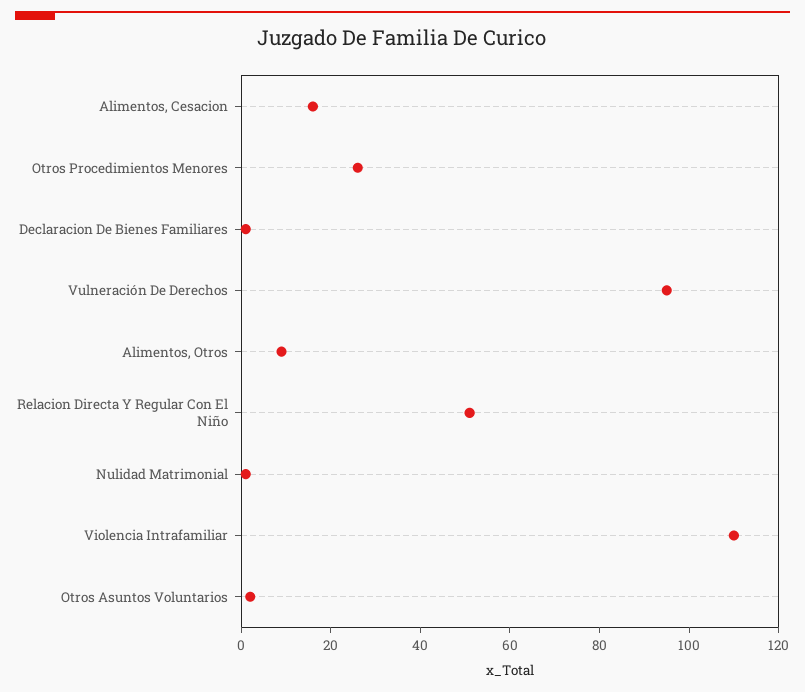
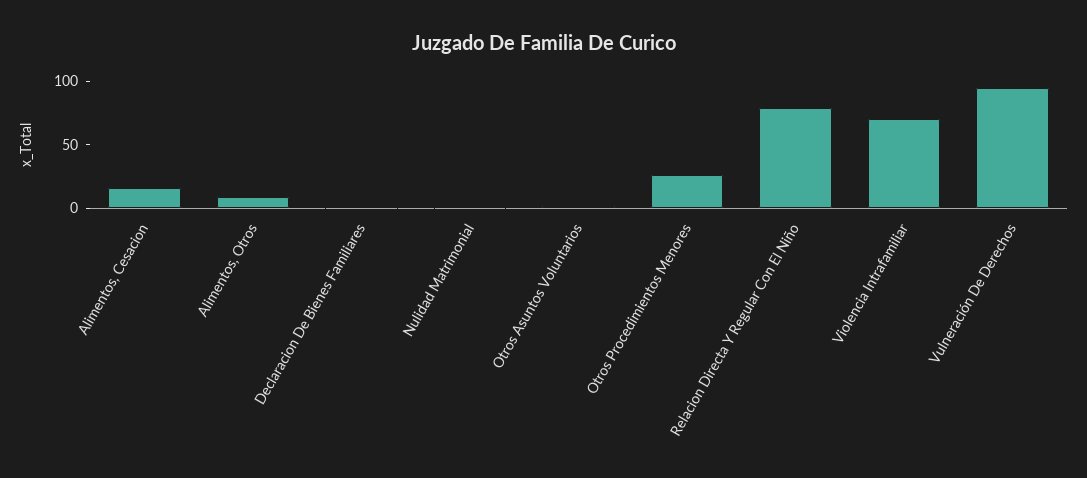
  {
    "Alimentos, Cesacion": 15,
    "Otros Procedimientos Menores": 25,
    "Declaracion De Bienes Familiares": 0,
    "Vulneración De Derechos": 95,
    "Alimentos, Otros": 10,
-   "Relacion Directa Y Regular Con El Niño": 50,
+   "Relacion Directa Y Regular Con El Niño": 80,
    "Nulidad Matrimonial": 0,
-   "Violencia Intrafamiliar": 110,
+   "Violencia Intrafamiliar": 70,
    "Otros Asuntos Voluntarios": 0
  }

